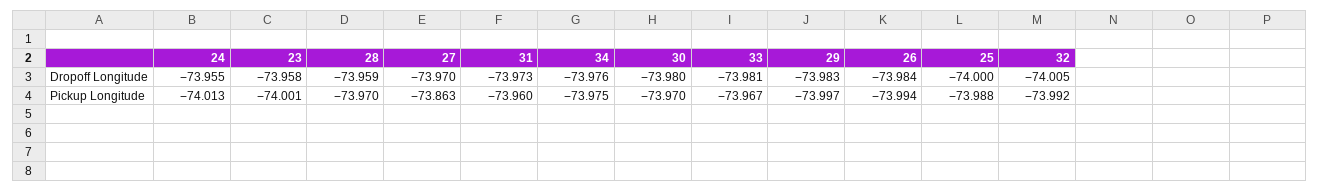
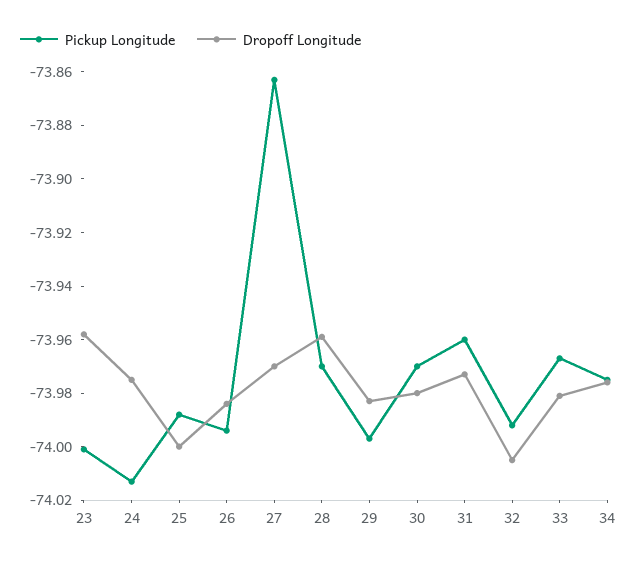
  {
    "Dropoff Longitude": {
-     "24": -73.955,
+     "24": -73.975,
      "23": -73.958,
      "28": -73.959,
      "27": -73.97,
      "31": -73.973,
      "34": -73.976,
      "30": -73.98,
      "33": -73.981,
      "29": -73.983,
      "26": -73.984,
      "25": -74,
      "32": -74.005
    },
    "Pickup Longitude": {
      "24": -74.013,
      "23": -74.001,
      "28": -73.97,
      "27": -73.863,
      "31": -73.96,
      "34": -73.975,
      "30": -73.97,
      "33": -73.967,
      "29": -73.997,
      "26": -73.994,
      "25": -73.988,
      "32": -73.992
    }
  }

